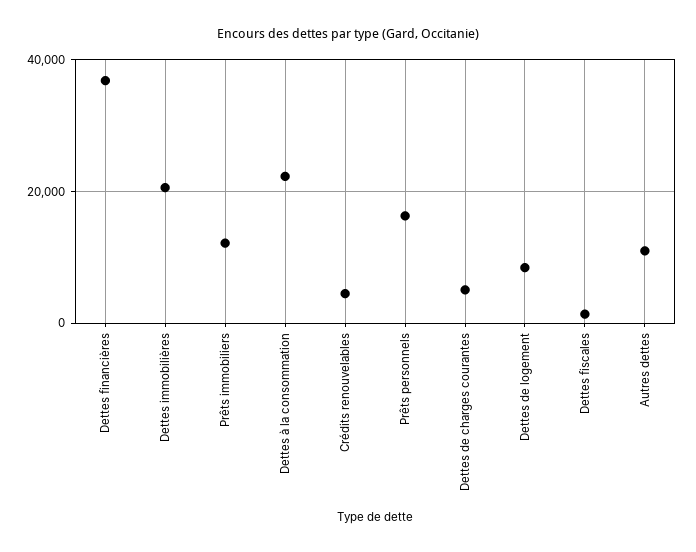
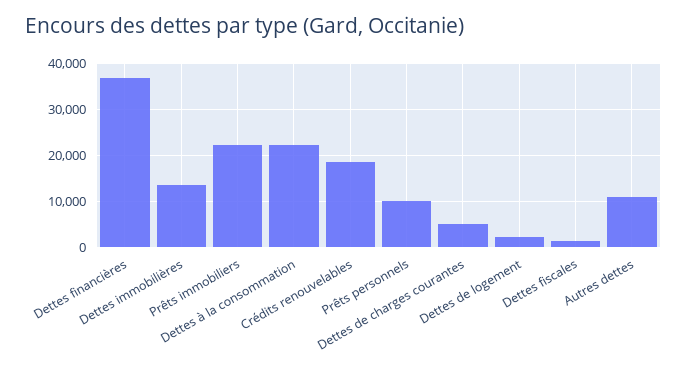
  {
    "Dettes financières": 36000,
-   "Dettes immobilières": 20000,
+   "Dettes immobilières": 14000,
-   "Prêts immobiliers": 12000,
+   "Prêts immobiliers": 22000,
    "Dettes à la consommation": 22000,
-   "Crédits renouvelables": 4000,
+   "Crédits renouvelables": 18000,
-   "Prêts personnels": 16000,
+   "Prêts personnels": 10000,
    "Dettes de charges courantes": 6000,
-   "Dettes de logement": 8000,
+   "Dettes de logement": 2000,
    "Dettes fiscales": 2000,
    "Autres dettes": 10000
  }

